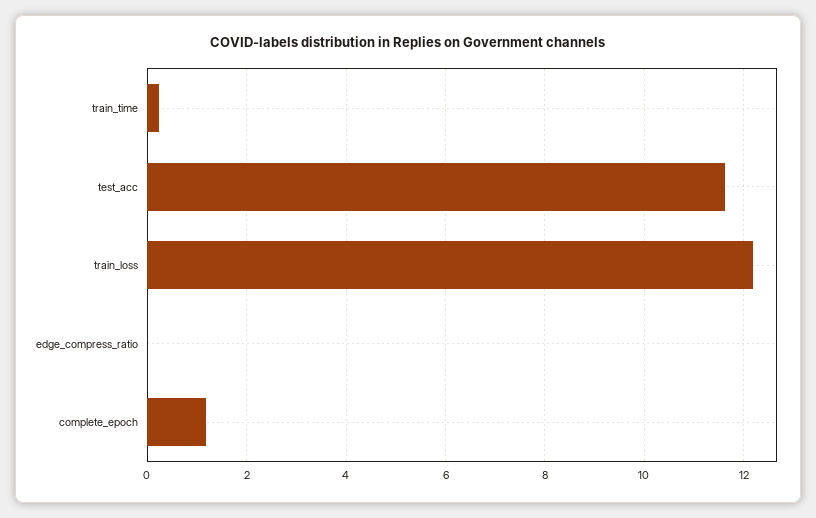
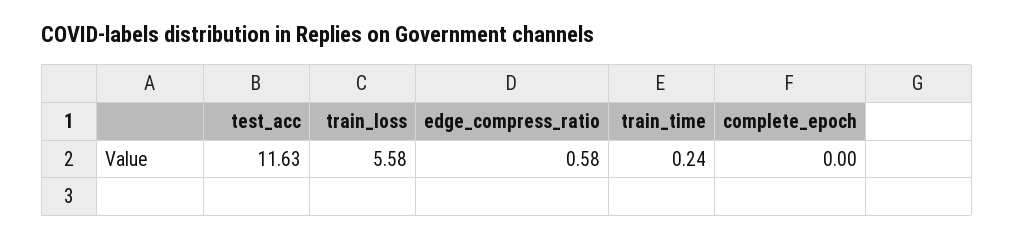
  {
    "train_time": 0.24,
    "test_acc": 11.63,
-   "train_loss": 12.2,
+   "train_loss": 5.58,
-   "edge_compress_ratio": 0,
+   "edge_compress_ratio": 0.58,
-   "complete_epoch": 1.2
+   "complete_epoch": 0
  }

